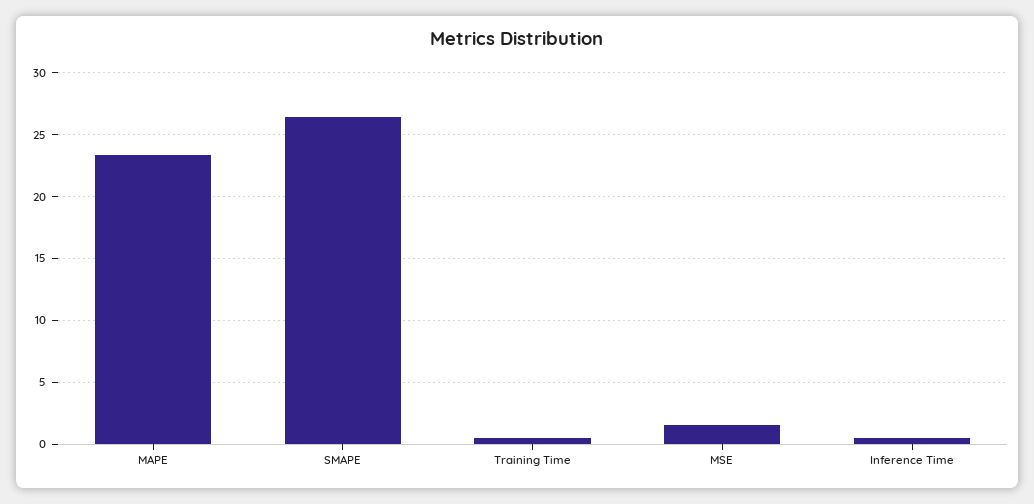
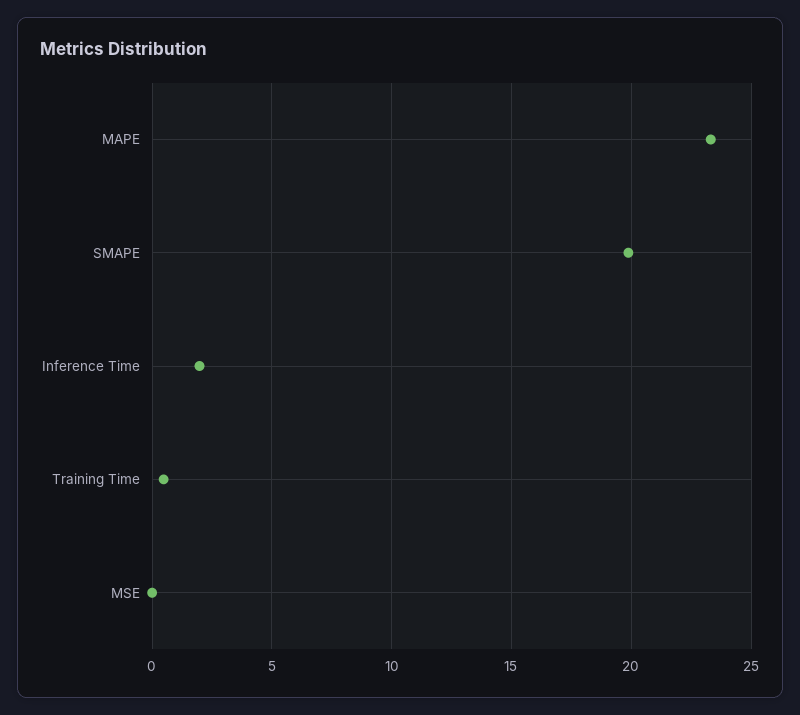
  {
    "MAPE": 23.5,
-   "SMAPE": 26.5,
+   "SMAPE": 20,
    "Training Time": 0.5,
-   "MSE": 1.5,
+   "MSE": 0,
-   "Inference Time": 0.5
+   "Inference Time": 2
  }

